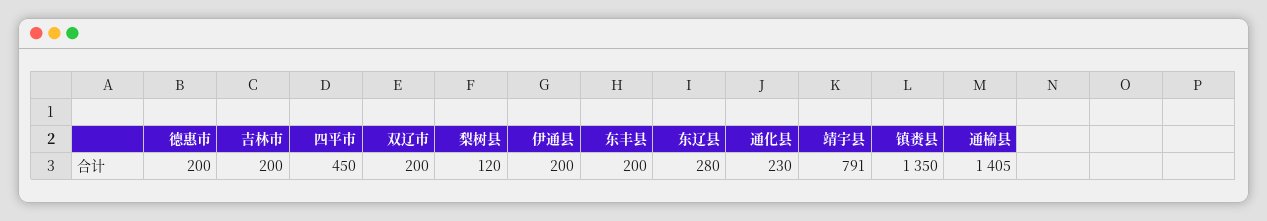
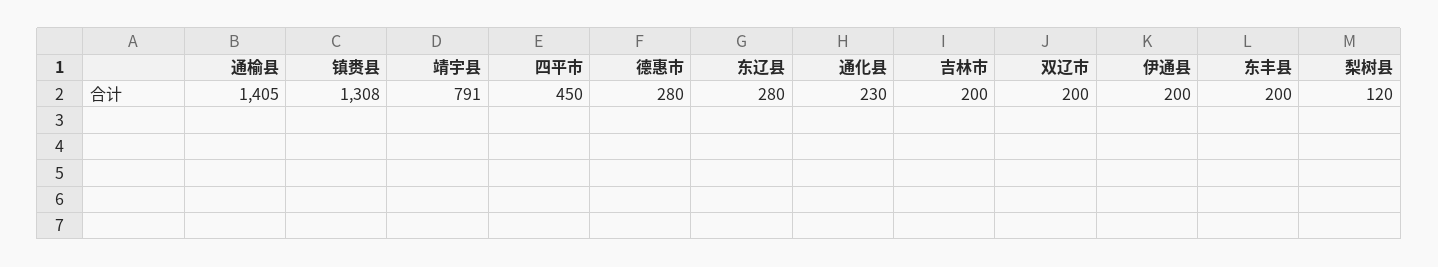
  {
-   "德惠市": 200,
+   "德惠市": 280,
    "吉林市": 200,
    "四平市": 450,
    "双辽市": 200,
    "梨树县": 120,
    "伊通县": 200,
    "东丰县": 200,
    "东辽县": 280,
    "通化县": 230,
    "靖宇县": 791,
-   "镇赉县": 1350,
+   "镇赉县": 1308,
    "通榆县": 1405
  }

